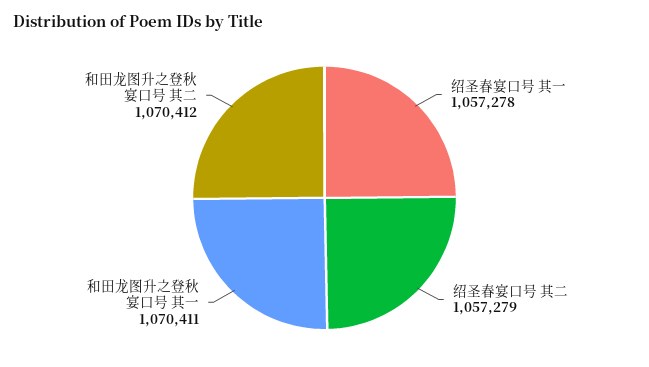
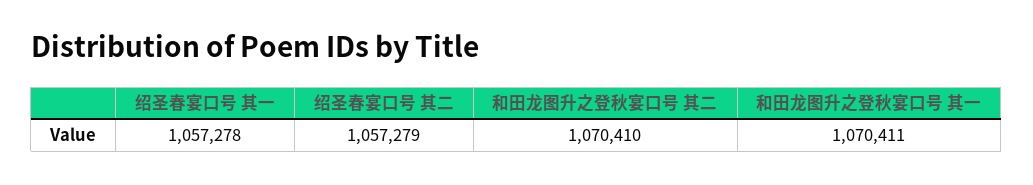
  {
    "绍圣春宴口号 其一": 1057278,
    "绍圣春宴口号 其二": 1057279,
    "和田龙图升之登秋宴口号 其一": 1070411,
-   "和田龙图升之登秋宴口号 其二": 1070412
+   "和田龙图升之登秋宴口号 其二": 1070410
  }

